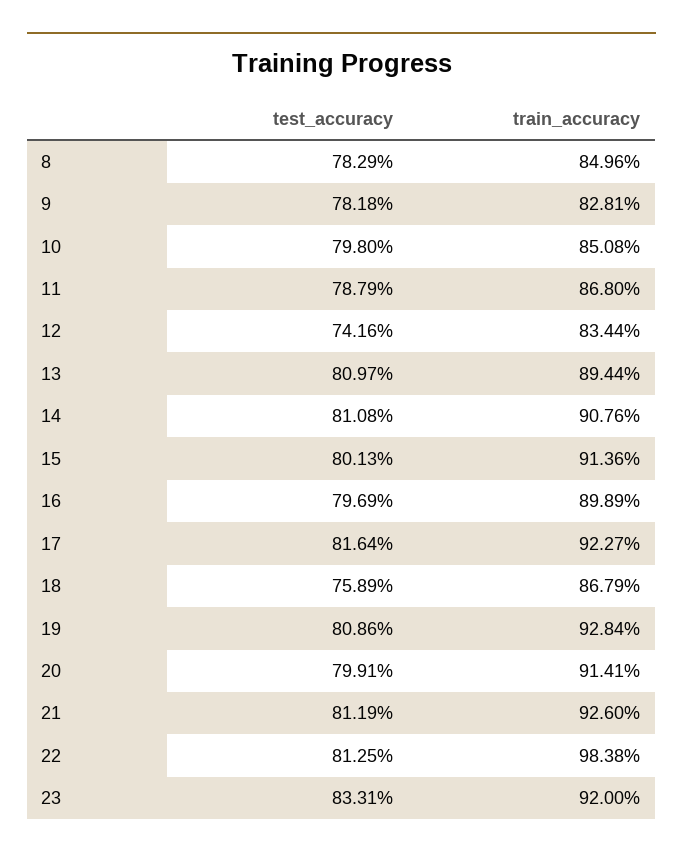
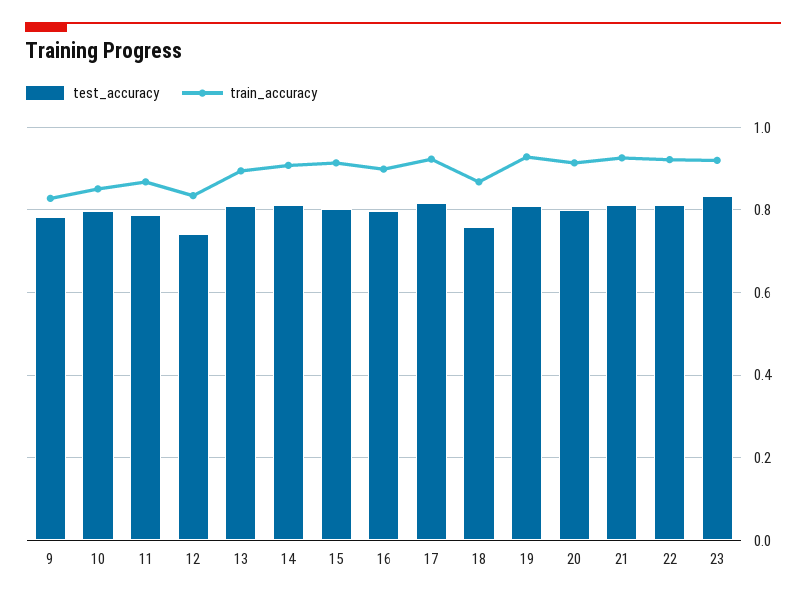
  {
    "test_accuracy": {
-     "8": 0.7829,
      "9": 0.7818,
      "10": 0.798,
      "11": 0.7879,
      "12": 0.7416,
      "13": 0.8097,
      "14": 0.8108,
      "15": 0.8013,
      "16": 0.7969,
      "17": 0.8164,
      "18": 0.7589,
      "19": 0.8086,
      "20": 0.7991,
      "21": 0.8119,
      "22": 0.8125,
      "23": 0.8331
    },
    "train_accuracy": {
-     "8": 0.8496,
      "9": 0.8281,
      "10": 0.8508,
      "11": 0.868,
      "12": 0.8344,
      "13": 0.8944,
      "14": 0.9076,
      "15": 0.9136,
      "16": 0.8989,
      "17": 0.9227,
      "18": 0.8679,
      "19": 0.9284,
      "20": 0.9141,
      "21": 0.926,
-     "22": 0.9838,
+     "22": 0.92,
      "23": 0.92
    }
  }

